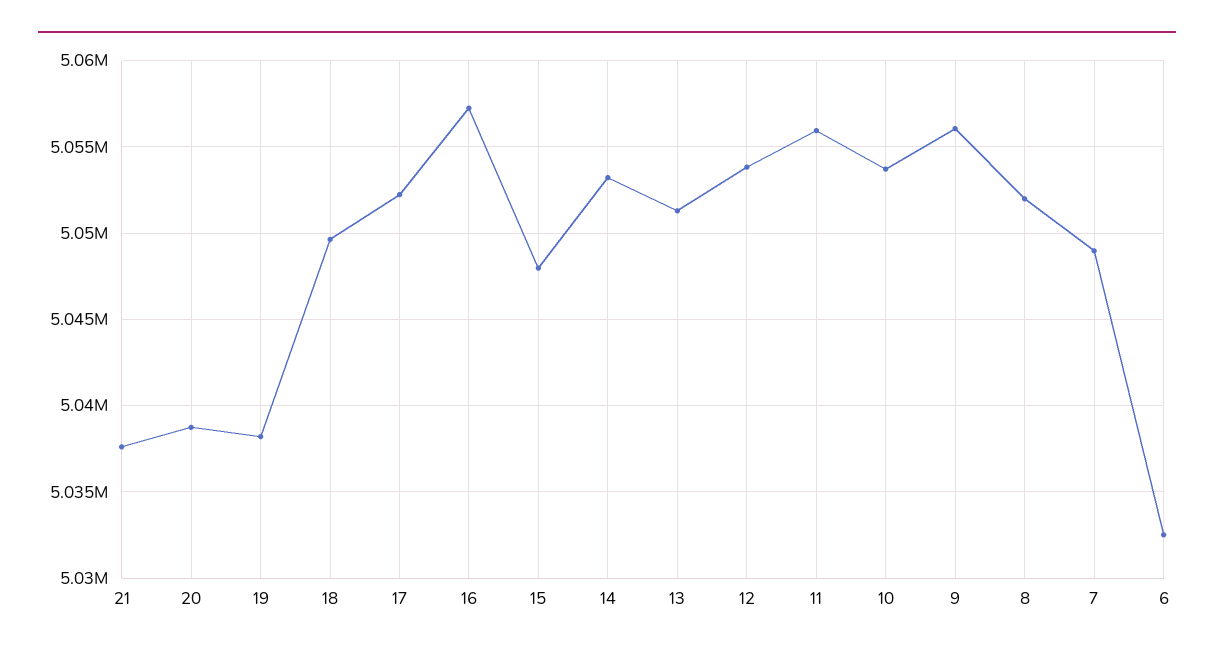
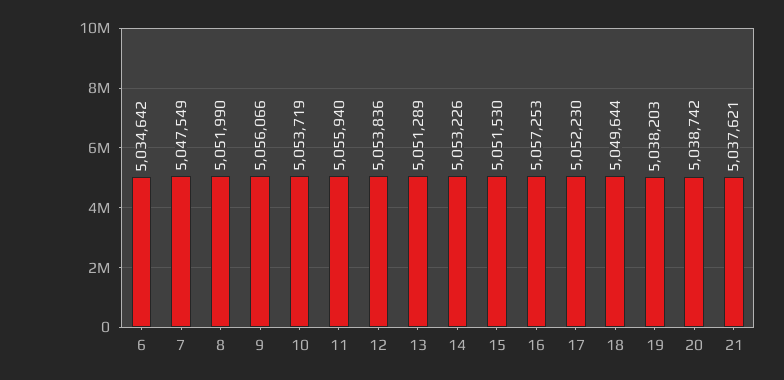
  {
    "21": 5037621,
    "20": 5038742,
    "19": 5038203,
    "18": 5049644,
    "17": 5052230,
    "16": 5057253,
-   "15": 5048000,
+   "15": 5051530,
    "14": 5053226,
    "13": 5051289,
    "12": 5053836,
    "11": 5055940,
    "10": 5053719,
    "9": 5056066,
    "8": 5051990,
-   "7": 5049000,
+   "7": 5047549,
-   "6": 5032500
+   "6": 5034642
  }

